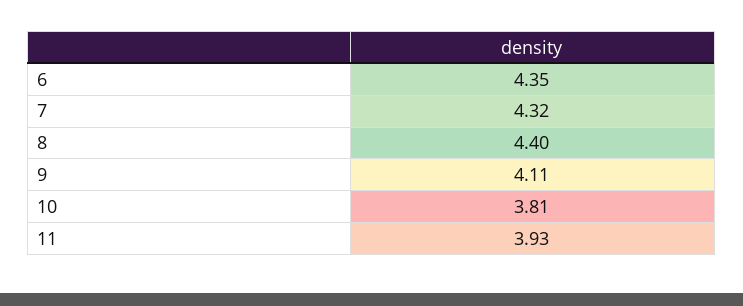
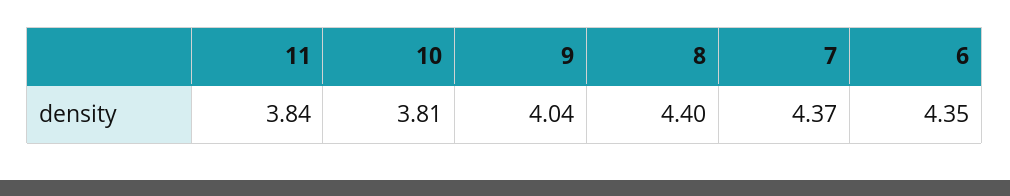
  {
    "6": 4.35,
-   "7": 4.32,
+   "7": 4.37,
    "8": 4.4,
-   "9": 4.11,
+   "9": 4.04,
    "10": 3.81,
-   "11": 3.93
+   "11": 3.84
  }

